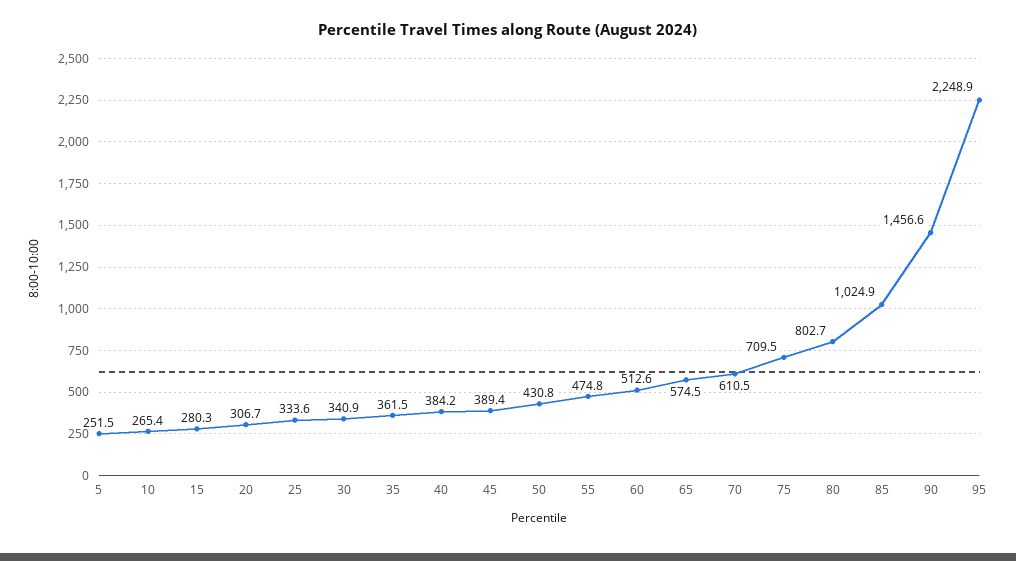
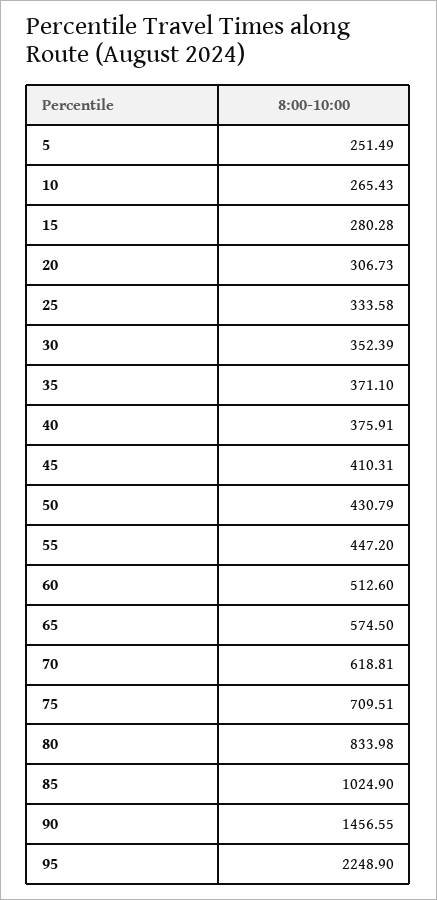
  {
    "5": 251.49,
    "10": 265.43,
    "15": 280.28,
    "20": 306.73,
    "25": 333.58,
-   "30": 340.9,
+   "30": 352.39,
-   "35": 361.5,
+   "35": 371.1,
-   "40": 384.2,
+   "40": 375.91,
-   "45": 389.4,
+   "45": 410.31,
    "50": 430.79,
-   "55": 474.8,
+   "55": 447.2,
    "60": 512.6,
    "65": 574.5,
-   "70": 610.5,
+   "70": 618.81,
    "75": 709.51,
-   "80": 802.7,
+   "80": 833.98,
    "85": 1024.9,
    "90": 1456.55,
    "95": 2248.9
  }

